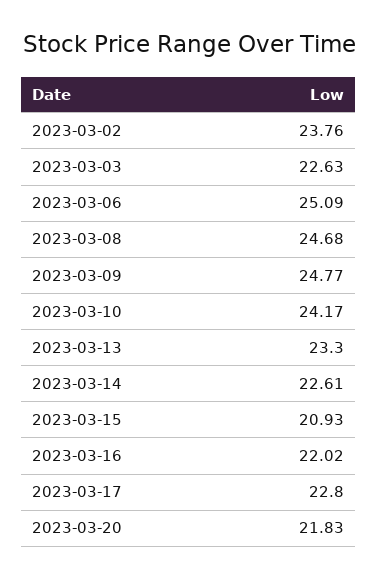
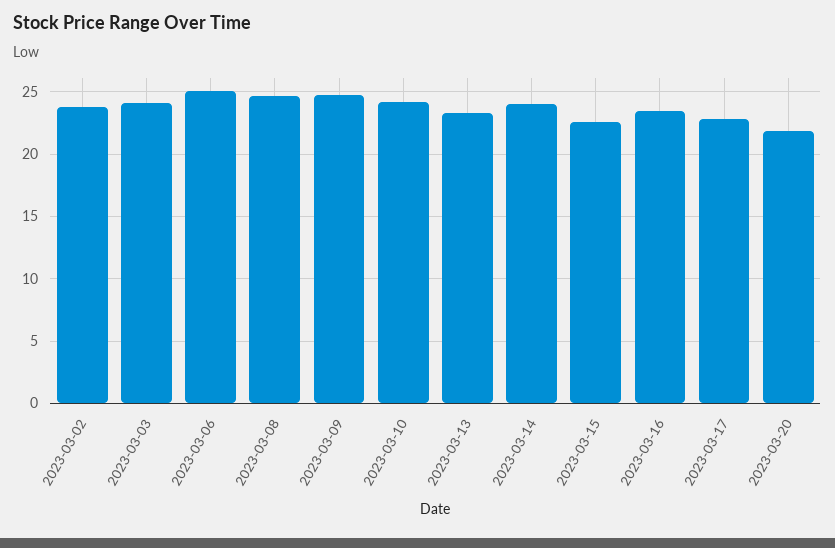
  {
    "2023-03-02": 23.76,
-   "2023-03-03": 22.63,
+   "2023-03-03": 24,
    "2023-03-06": 25.09,
    "2023-03-08": 24.68,
    "2023-03-09": 24.77,
    "2023-03-10": 24.17,
    "2023-03-13": 23.3,
-   "2023-03-14": 22.61,
+   "2023-03-14": 24,
-   "2023-03-15": 20.93,
+   "2023-03-15": 22.5,
-   "2023-03-16": 22.02,
+   "2023-03-16": 23.5,
    "2023-03-17": 22.8,
    "2023-03-20": 21.83
  }

